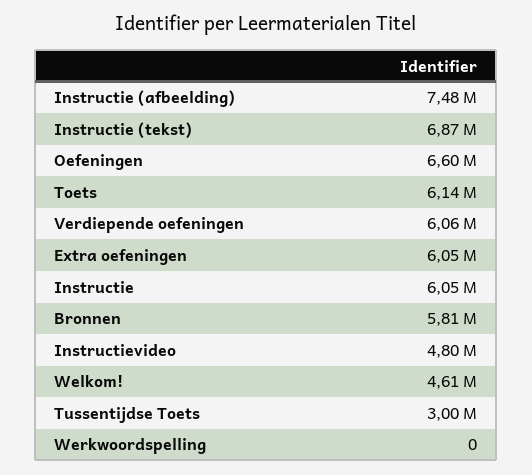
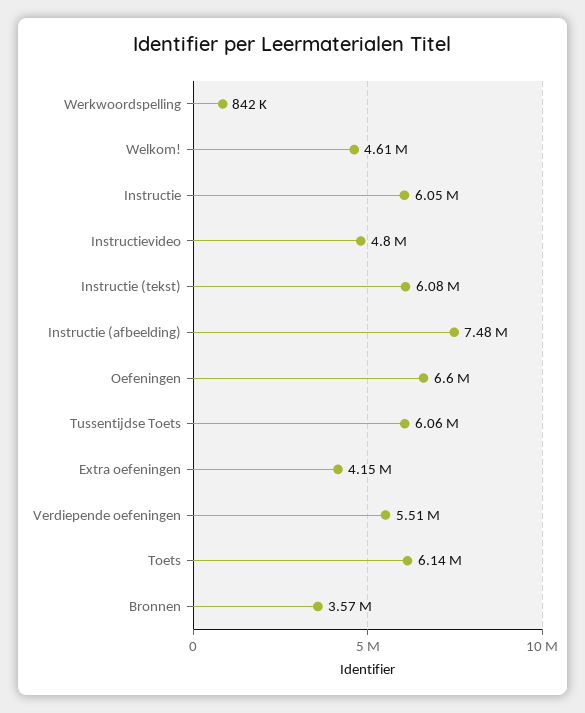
  {
    "Instructie (afbeelding)": 7480000,
-   "Instructie (tekst)": 6870000,
+   "Instructie (tekst)": 6080000,
    "Oefeningen": 6600000,
    "Toets": 6140000,
-   "Verdiepende oefeningen": 6060000,
+   "Verdiepende oefeningen": 5510000,
-   "Extra oefeningen": 6050000,
+   "Extra oefeningen": 4150000,
    "Instructie": 6050000,
-   "Bronnen": 5810000,
+   "Bronnen": 3570000,
    "Instructievideo": 4800000,
    "Welkom!": 4610000,
-   "Tussentijdse Toets": 3000000,
+   "Tussentijdse Toets": 6060000,
-   "Werkwoordspelling": 0
+   "Werkwoordspelling": 842000
  }

